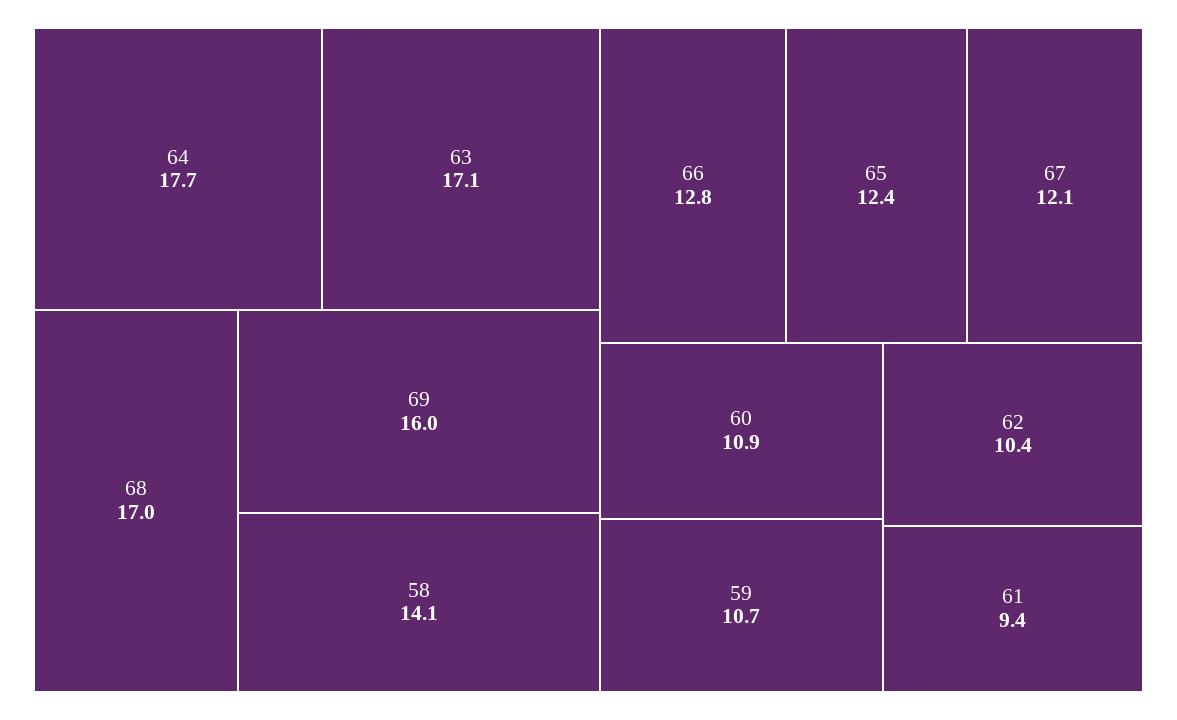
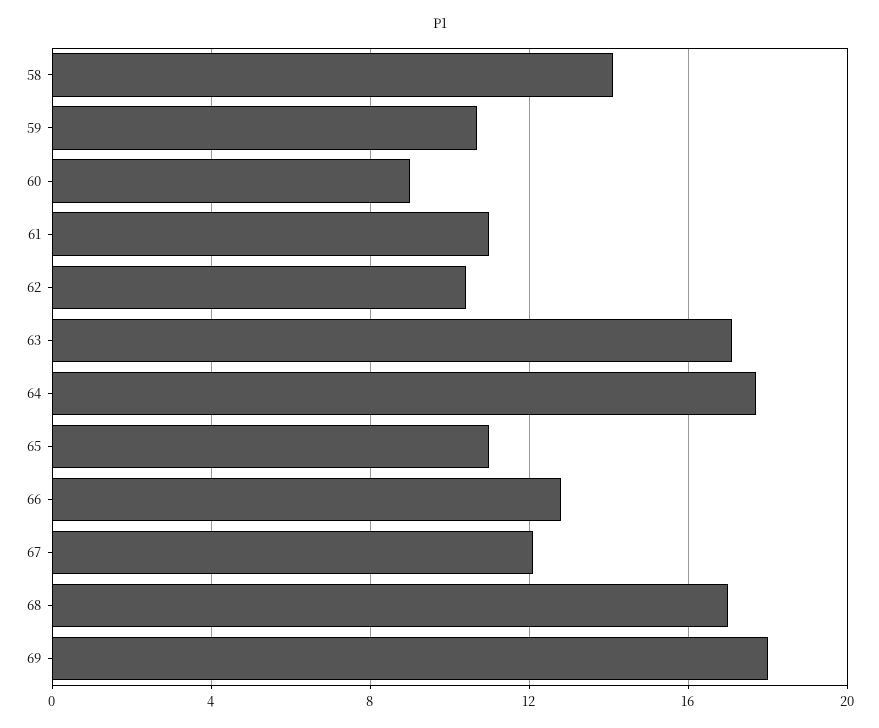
  {
    "64": 17.7,
    "63": 17.1,
    "68": 17,
-   "69": 16,
+   "69": 18,
    "58": 14.1,
    "66": 12.8,
-   "65": 12.4,
+   "65": 11,
    "67": 12.1,
-   "60": 10.9,
+   "60": 9,
    "59": 10.7,
    "62": 10.4,
-   "61": 9.4
+   "61": 11
  }

